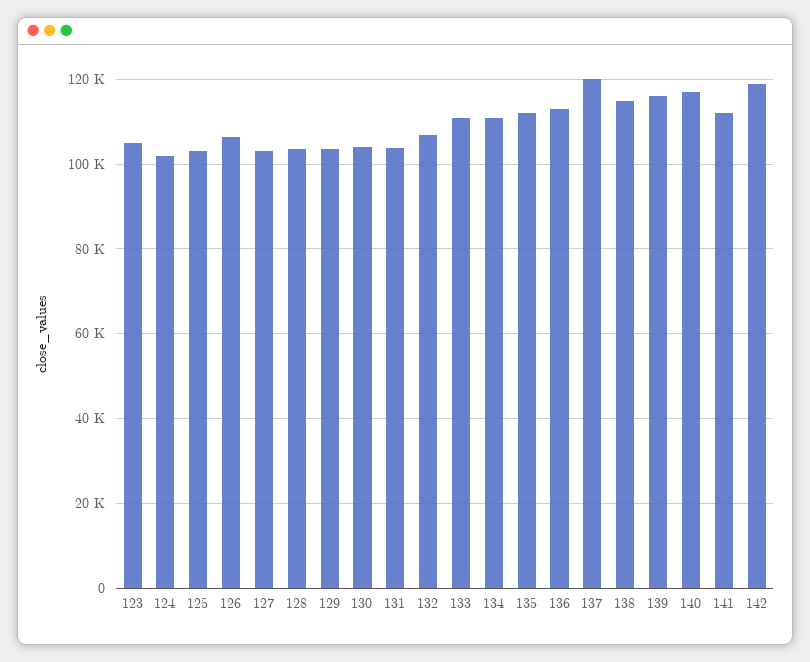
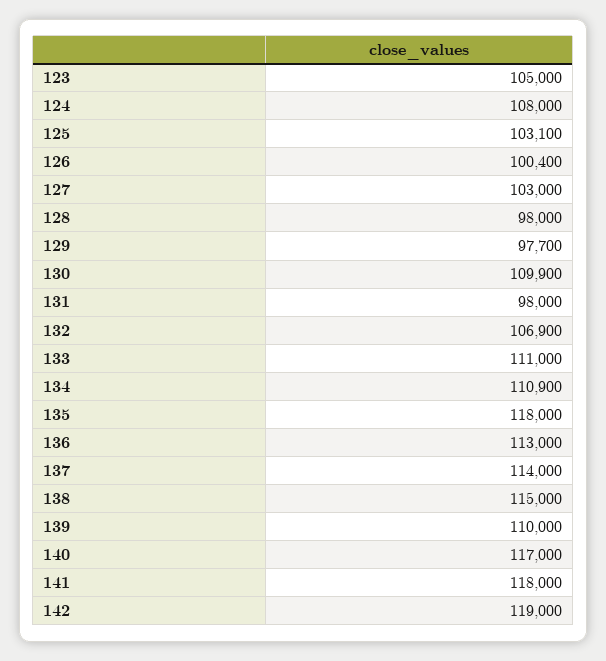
  {
    "123": 105000,
-   "124": 102000,
+   "124": 108000,
    "125": 103100,
-   "126": 106000,
+   "126": 100400,
    "127": 103000,
-   "128": 104000,
+   "128": 98000,
-   "129": 104000,
+   "129": 97700,
-   "130": 104000,
+   "130": 109900,
-   "131": 104000,
+   "131": 98000,
    "132": 106900,
    "133": 111000,
    "134": 110900,
-   "135": 112000,
+   "135": 118000,
    "136": 113000,
-   "137": 120000,
+   "137": 114000,
    "138": 115000,
-   "139": 116000,
+   "139": 110000,
    "140": 117000,
-   "141": 112000,
+   "141": 118000,
    "142": 119000
  }

